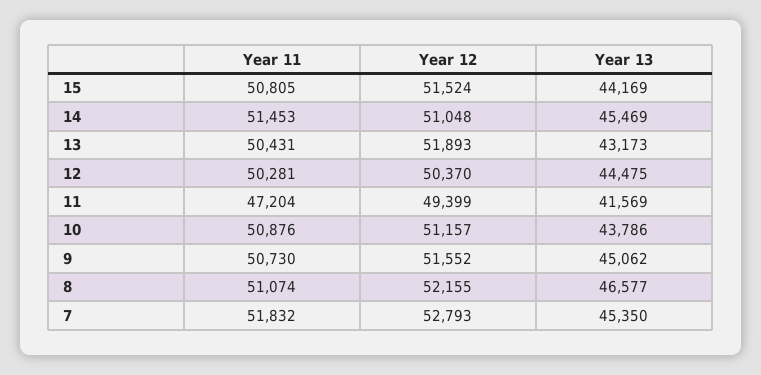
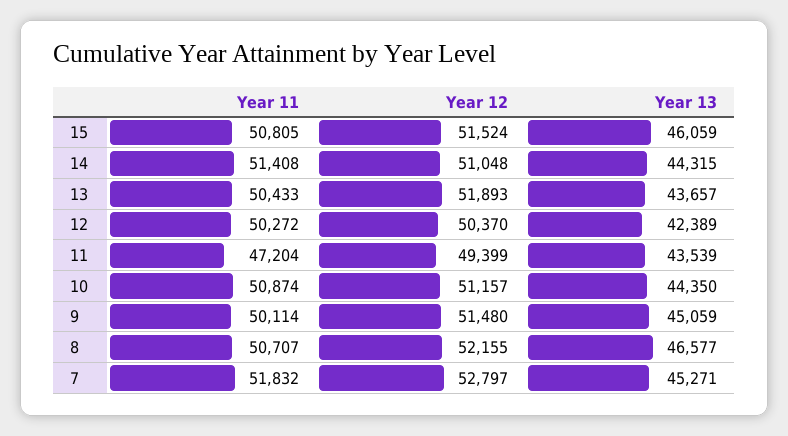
  {
    "Year 11": {
      "15": 50805,
-     "14": 51453,
+     "14": 51408,
-     "13": 50431,
+     "13": 50433,
-     "12": 50281,
+     "12": 50272,
      "11": 47204,
-     "10": 50876,
+     "10": 50874,
-     "9": 50730,
+     "9": 50114,
-     "8": 51074,
+     "8": 50707,
      "7": 51832
    },
    "Year 12": {
      "15": 51524,
      "14": 51048,
      "13": 51893,
      "12": 50370,
      "11": 49399,
      "10": 51157,
-     "9": 51552,
+     "9": 51480,
      "8": 52155,
-     "7": 52793
+     "7": 52797
    },
    "Year 13": {
-     "15": 44169,
+     "15": 46059,
-     "14": 45469,
+     "14": 44315,
-     "13": 43173,
+     "13": 43657,
-     "12": 44475,
+     "12": 42389,
-     "11": 41569,
+     "11": 43539,
-     "10": 43786,
+     "10": 44350,
-     "9": 45062,
+     "9": 45059,
      "8": 46577,
-     "7": 45350
+     "7": 45271
    }
  }

